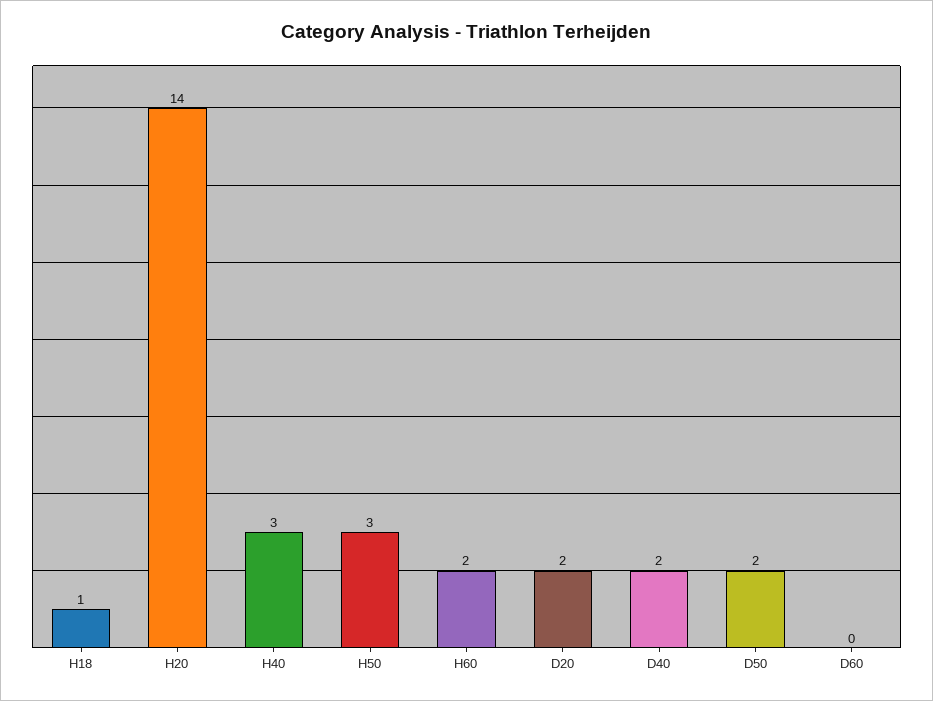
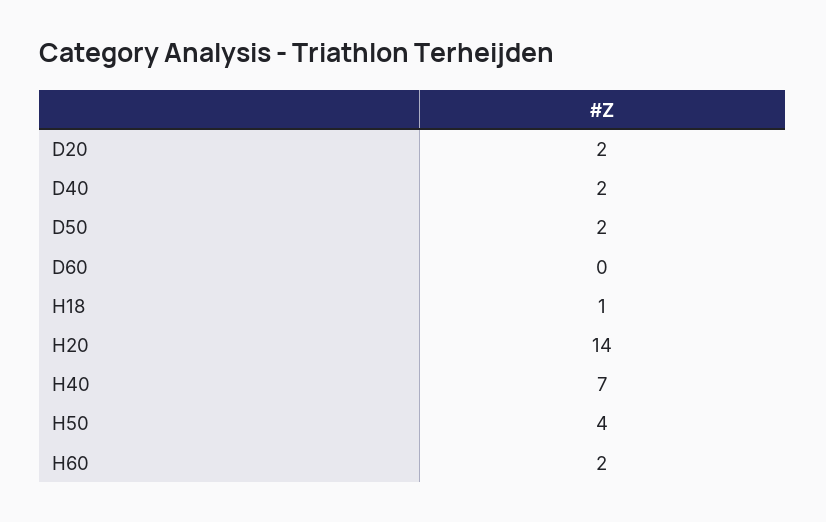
  {
    "H18": 1,
    "H20": 14,
-   "H40": 3,
+   "H40": 7,
-   "H50": 3,
+   "H50": 4,
    "H60": 2,
    "D20": 2,
    "D40": 2,
    "D50": 2,
    "D60": 0
  }

